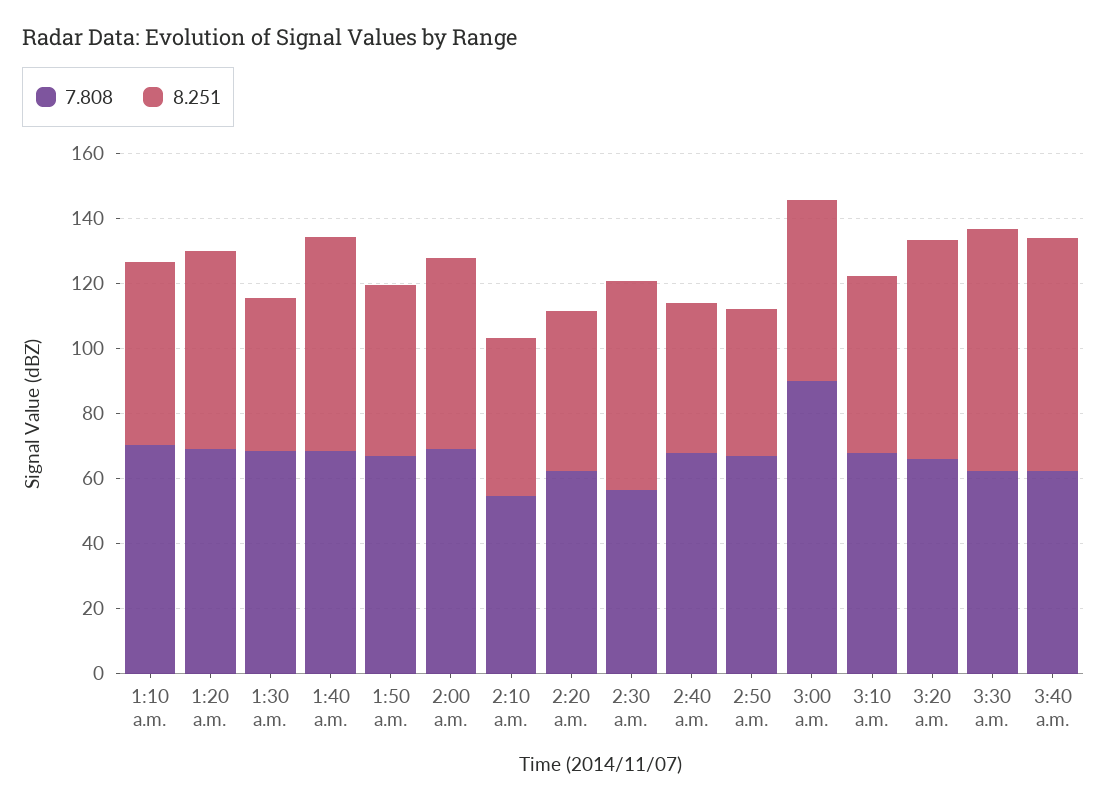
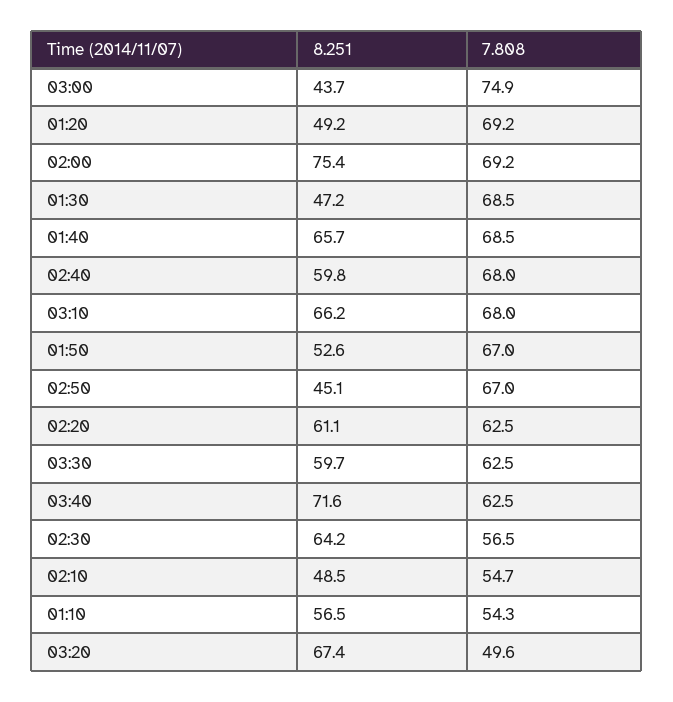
  {
    "7.808": {
-     "1:10 a.m.": 70,
+     "1:10 a.m.": 54.3,
      "1:20 a.m.": 69.2,
      "1:30 a.m.": 68.5,
      "1:40 a.m.": 68.5,
      "1:50 a.m.": 67,
      "2:00 a.m.": 69.2,
      "2:10 a.m.": 54.7,
      "2:20 a.m.": 62.5,
      "2:30 a.m.": 56.5,
      "2:40 a.m.": 68,
      "2:50 a.m.": 67,
-     "3:00 a.m.": 90,
+     "3:00 a.m.": 74.9,
      "3:10 a.m.": 68,
-     "3:20 a.m.": 65,
+     "3:20 a.m.": 49.6,
      "3:30 a.m.": 62.5,
      "3:40 a.m.": 62.5
    },
    "8.251": {
      "1:10 a.m.": 56.5,
-     "1:20 a.m.": 60,
+     "1:20 a.m.": 49.2,
      "1:30 a.m.": 47.2,
      "1:40 a.m.": 65.7,
      "1:50 a.m.": 52.6,
-     "2:00 a.m.": 60,
+     "2:00 a.m.": 75.4,
      "2:10 a.m.": 48.5,
-     "2:20 a.m.": 50,
+     "2:20 a.m.": 61.1,
      "2:30 a.m.": 64.2,
-     "2:40 a.m.": 45,
+     "2:40 a.m.": 59.8,
      "2:50 a.m.": 45.1,
-     "3:00 a.m.": 55,
+     "3:00 a.m.": 43.7,
-     "3:10 a.m.": 55,
+     "3:10 a.m.": 66.2,
      "3:20 a.m.": 67.4,
-     "3:30 a.m.": 75,
+     "3:30 a.m.": 59.7,
      "3:40 a.m.": 71.6
    }
  }

